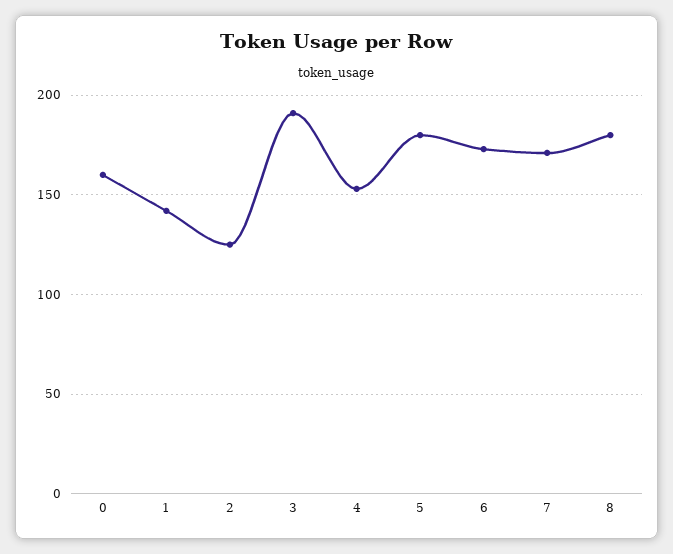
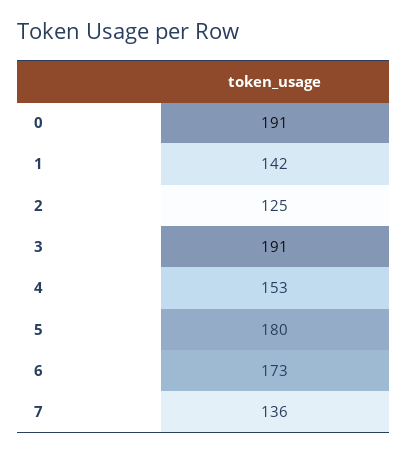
  {
-   "0": 160,
+   "0": 191,
    "1": 142,
    "2": 125,
    "3": 191,
    "4": 153,
    "5": 180,
    "6": 173,
-   "7": 170,
+   "7": 136
-   "8": 180
  }

